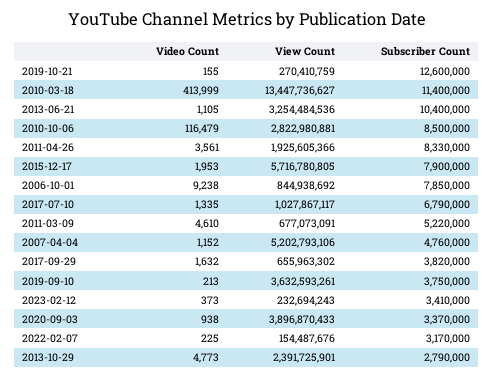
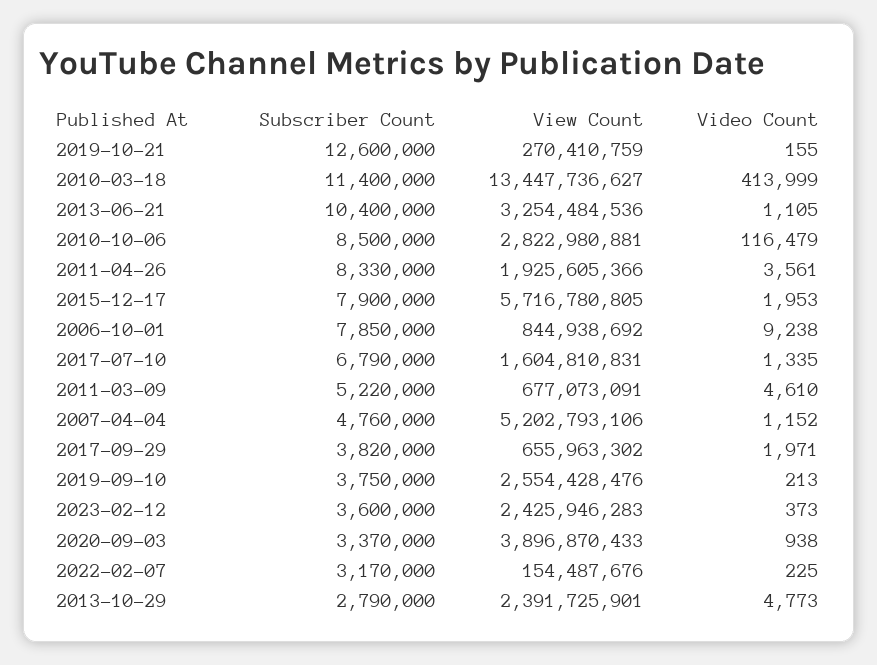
  {
    "Video Count": {
      "2019-10-21": 155,
      "2010-03-18": 413999,
      "2013-06-21": 1105,
      "2010-10-06": 116479,
      "2011-04-26": 3561,
      "2015-12-17": 1953,
      "2006-10-01": 9238,
      "2017-07-10": 1335,
      "2011-03-09": 4610,
      "2007-04-04": 1152,
-     "2017-09-29": 1632,
+     "2017-09-29": 1971,
      "2019-09-10": 213,
      "2023-02-12": 373,
      "2020-09-03": 938,
      "2022-02-07": 225,
      "2013-10-29": 4773
    },
    "View Count": {
      "2019-10-21": 270410759,
      "2010-03-18": 13447736627,
      "2013-06-21": 3254484536,
      "2010-10-06": 2822980881,
      "2011-04-26": 1925605366,
      "2015-12-17": 5716780805,
      "2006-10-01": 844938692,
-     "2017-07-10": 1027867117,
+     "2017-07-10": 1604810831,
      "2011-03-09": 677073091,
      "2007-04-04": 5202793106,
      "2017-09-29": 655963302,
-     "2019-09-10": 3632593261,
+     "2019-09-10": 2554428476,
-     "2023-02-12": 232694243,
+     "2023-02-12": 2425946283,
      "2020-09-03": 3896870433,
      "2022-02-07": 154487676,
      "2013-10-29": 2391725901
    },
    "Subscriber Count": {
      "2019-10-21": 12600000,
      "2010-03-18": 11400000,
      "2013-06-21": 10400000,
      "2010-10-06": 8500000,
      "2011-04-26": 8330000,
      "2015-12-17": 7900000,
      "2006-10-01": 7850000,
      "2017-07-10": 6790000,
      "2011-03-09": 5220000,
      "2007-04-04": 4760000,
      "2017-09-29": 3820000,
      "2019-09-10": 3750000,
-     "2023-02-12": 3410000,
+     "2023-02-12": 3600000,
      "2020-09-03": 3370000,
      "2022-02-07": 3170000,
      "2013-10-29": 2790000
    }
  }

